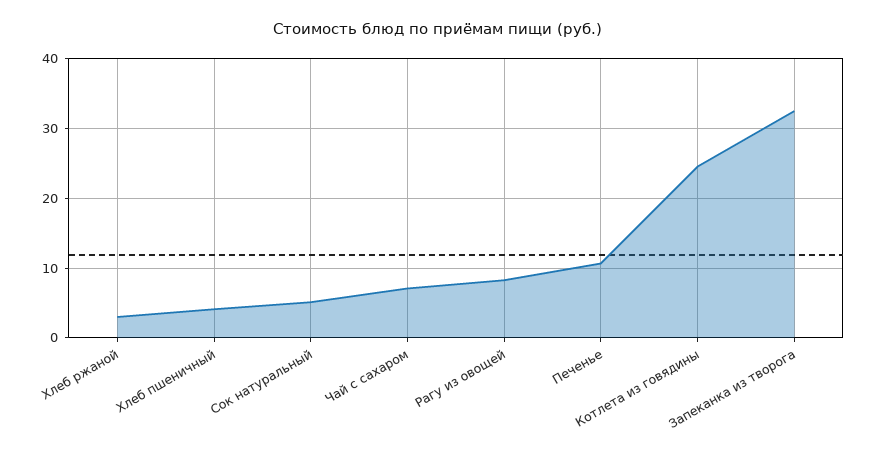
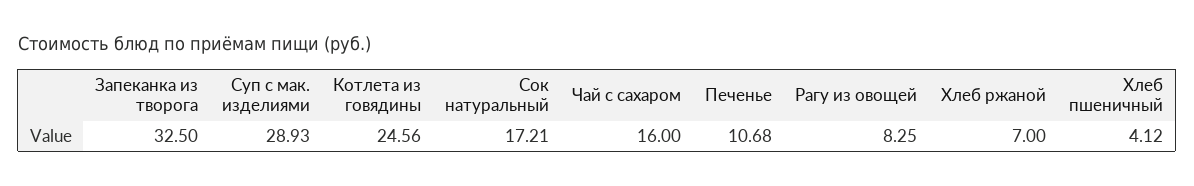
  {
-   "Хлеб ржаной": 3,
+   "Хлеб ржаной": 7,
    "Хлеб пшеничный": 4.12,
-   "Сок натуральный": 5,
+   "Сок натуральный": 17.21,
-   "Чай с сахаром": 7,
+   "Чай с сахаром": 16,
    "Рагу из овощей": 8.25,
    "Печенье": 10.68,
    "Котлета из говядины": 24.56,
-   "Запеканка из творога": 32.5
+   "Запеканка из творога": 32.5,
+   "Суп с мак. изделиями": 28.93
  }

